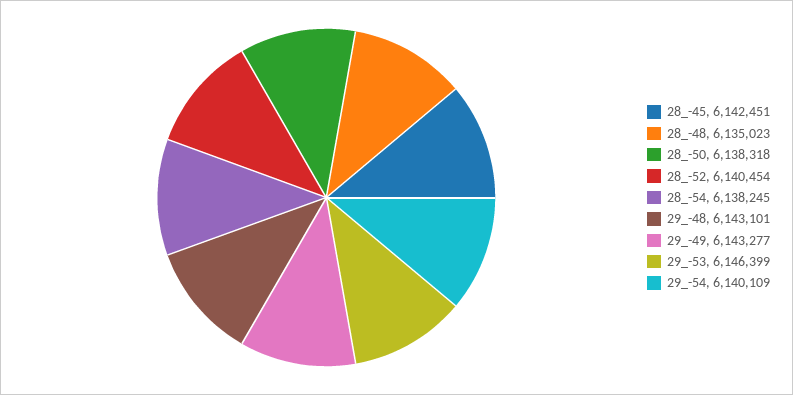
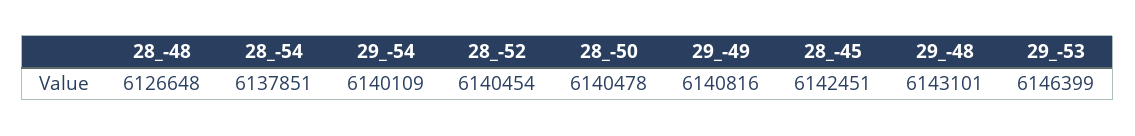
  {
    "28_-45": 6142451,
-   "28_-48": 6135023,
+   "28_-48": 6126648,
-   "28_-50": 6138318,
+   "28_-50": 6140478,
    "28_-52": 6140454,
-   "28_-54": 6138245,
+   "28_-54": 6137851,
    "29_-48": 6143101,
-   "29_-49": 6143277,
+   "29_-49": 6140816,
    "29_-53": 6146399,
    "29_-54": 6140109
  }

